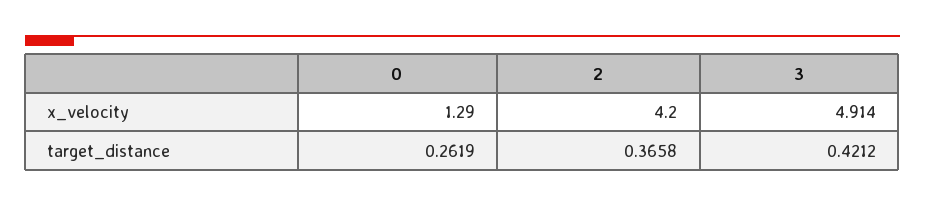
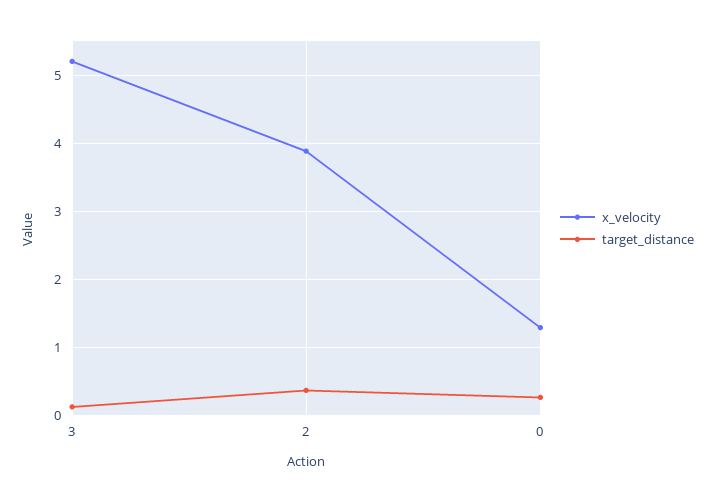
  {
    "x_velocity": {
      "0": 1.29,
-     "2": 4.2,
+     "2": 3.9,
-     "3": 4.914
+     "3": 5.2
    },
    "target_distance": {
      "0": 0.2619,
      "2": 0.3658,
-     "3": 0.4212
+     "3": 0.1
    }
  }

